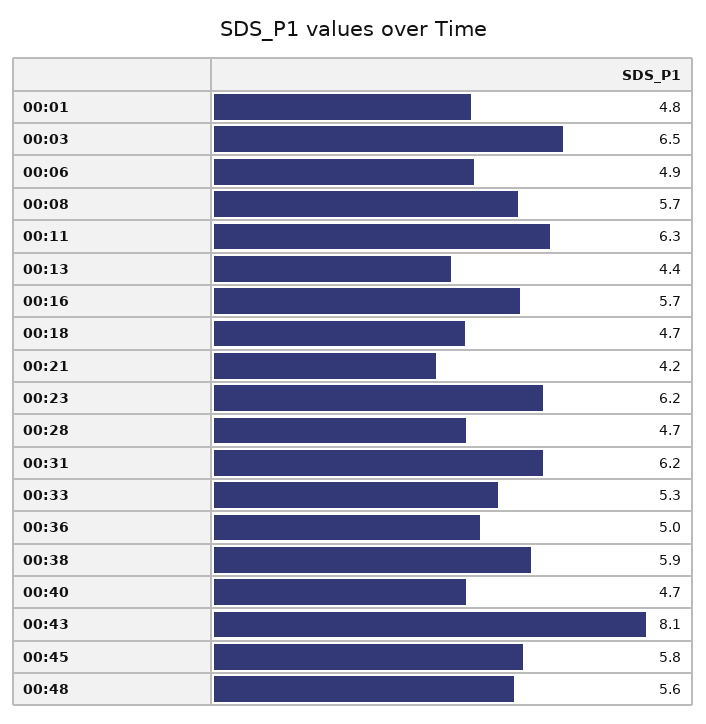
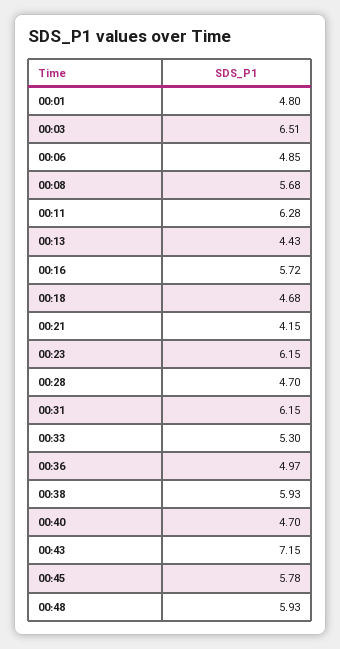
  {
    "00:01": 4.8,
    "00:03": 6.51,
    "00:06": 4.85,
    "00:08": 5.68,
    "00:11": 6.28,
    "00:13": 4.43,
    "00:16": 5.72,
    "00:18": 4.68,
    "00:21": 4.15,
    "00:23": 6.15,
    "00:28": 4.7,
    "00:31": 6.15,
    "00:33": 5.3,
    "00:36": 4.97,
    "00:38": 5.93,
    "00:40": 4.7,
-   "00:43": 8.1,
+   "00:43": 7.15,
    "00:45": 5.78,
-   "00:48": 5.6
+   "00:48": 5.93
  }

